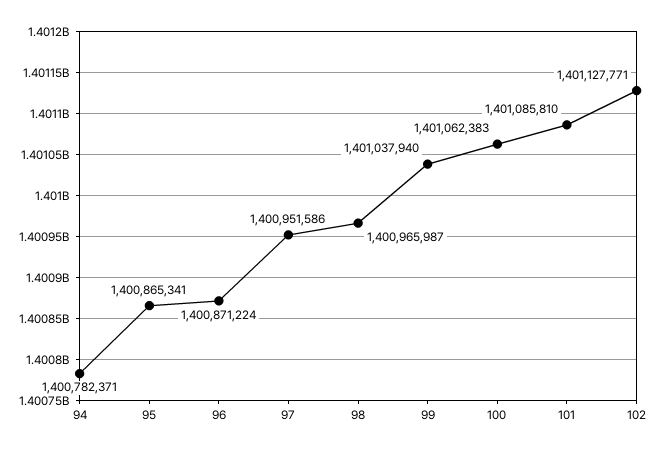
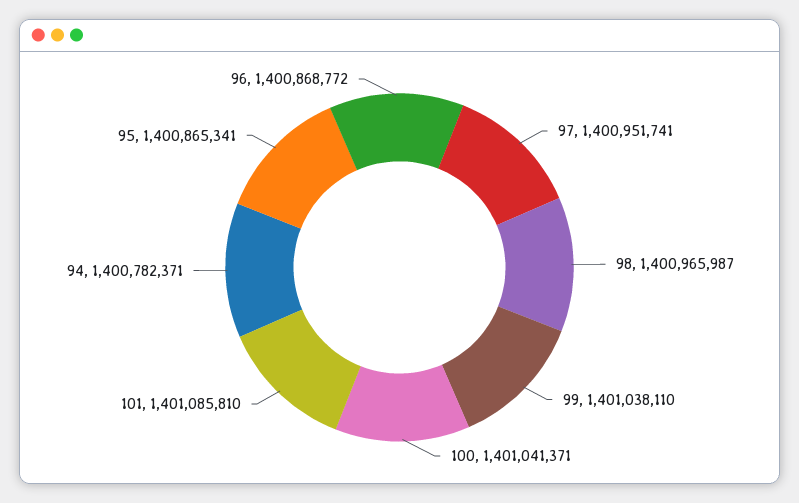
  {
    "94": 1400782371,
    "95": 1400865341,
-   "96": 1400871224,
+   "96": 1400868772,
-   "97": 1400951586,
+   "97": 1400951741,
    "98": 1400965987,
-   "99": 1401037940,
+   "99": 1401038110,
-   "100": 1401062383,
+   "100": 1401041371,
-   "101": 1401085810,
+   "101": 1401085810
-   "102": 1401127771
  }

